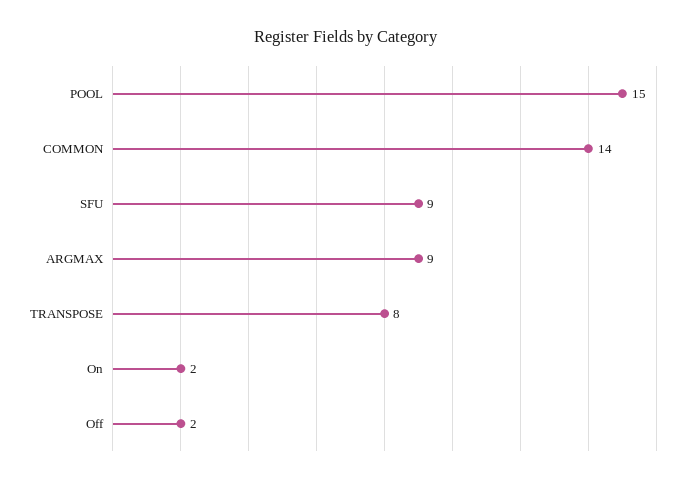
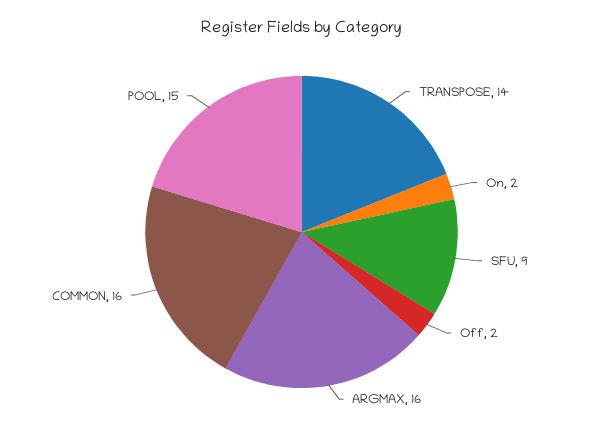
  {
    "POOL": 15,
-   "COMMON": 14,
+   "COMMON": 16,
    "SFU": 9,
-   "ARGMAX": 9,
+   "ARGMAX": 16,
-   "TRANSPOSE": 8,
+   "TRANSPOSE": 14,
    "On": 2,
    "Off": 2
  }

